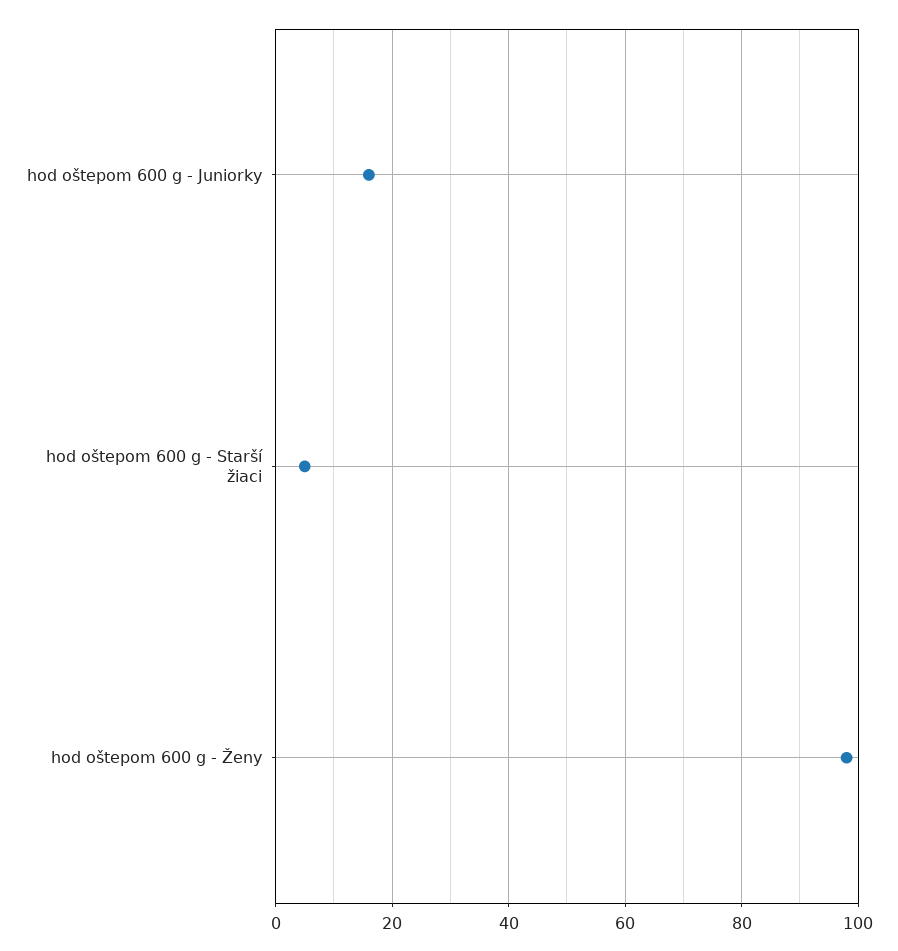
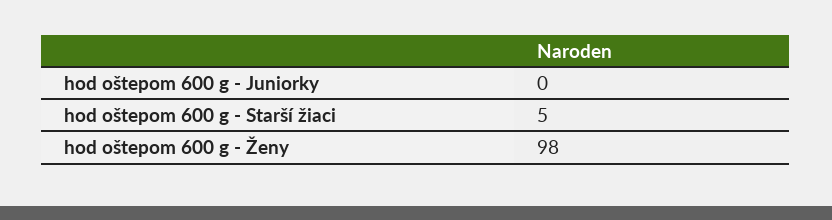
  {
-   "hod oštepom 600 g - Juniorky": 15,
+   "hod oštepom 600 g - Juniorky": 0,
    "hod oštepom 600 g - Starší žiaci": 5,
    "hod oštepom 600 g - Ženy": 98
  }

